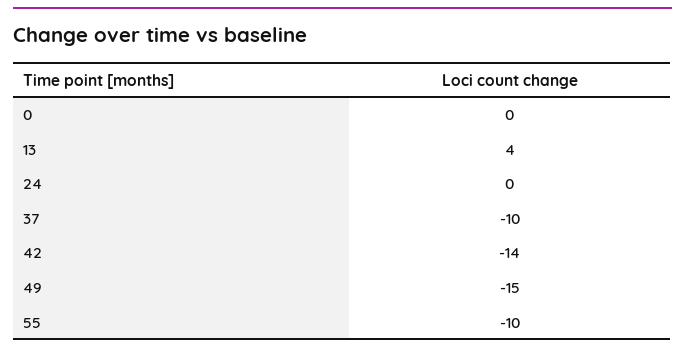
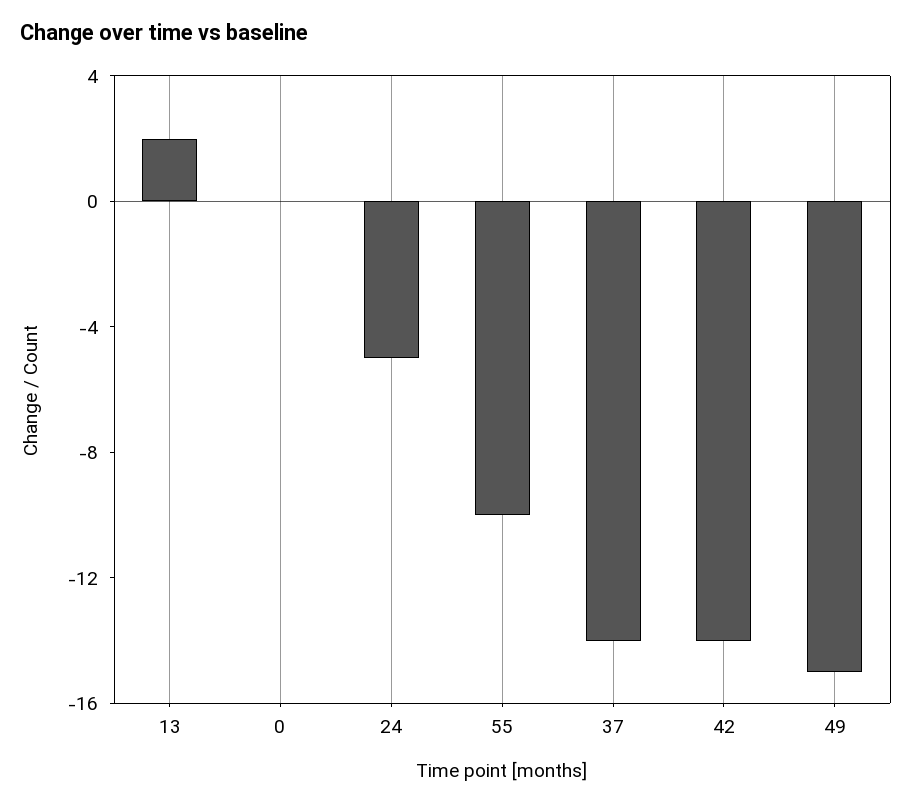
  {
    "0": 0,
-   "13": 4,
+   "13": 2,
-   "24": 0,
+   "24": -5,
-   "37": -10,
+   "37": -14,
    "42": -14,
    "49": -15,
    "55": -10
  }

